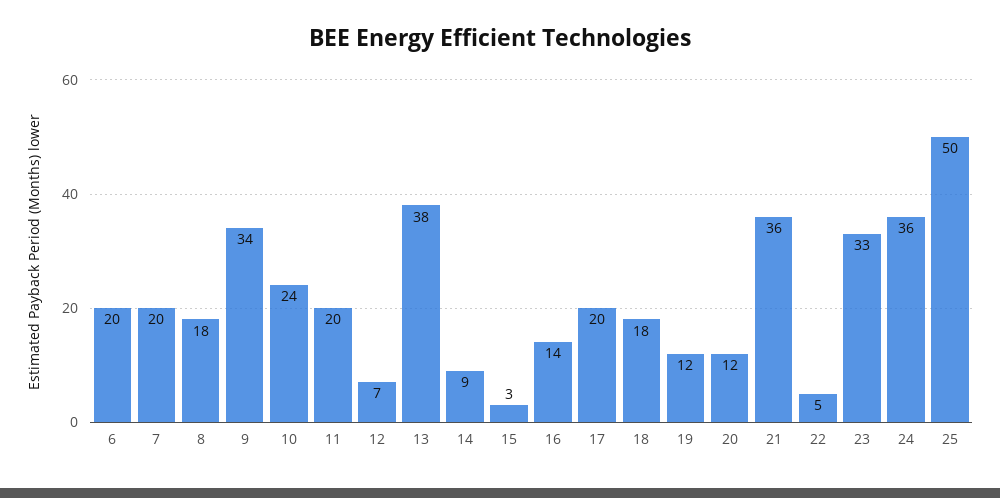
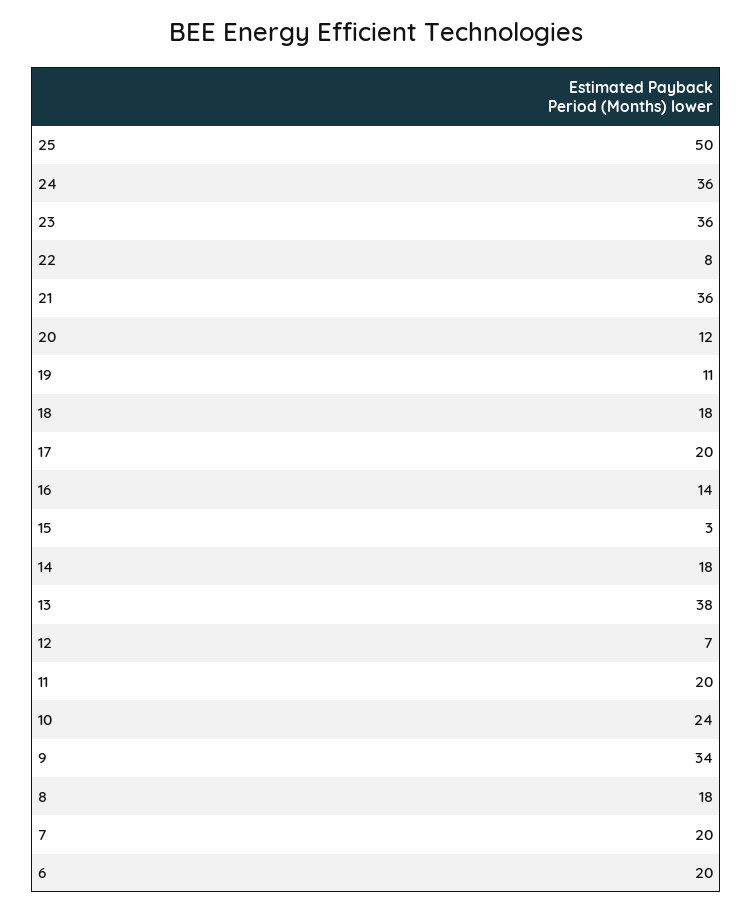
  {
    "6": 20,
    "7": 20,
    "8": 18,
    "9": 34,
    "10": 24,
    "11": 20,
    "12": 7,
    "13": 38,
-   "14": 9,
+   "14": 18,
    "15": 3,
    "16": 14,
    "17": 20,
    "18": 18,
-   "19": 12,
+   "19": 11,
    "20": 12,
    "21": 36,
-   "22": 5,
+   "22": 8,
-   "23": 33,
+   "23": 36,
    "24": 36,
    "25": 50
  }

